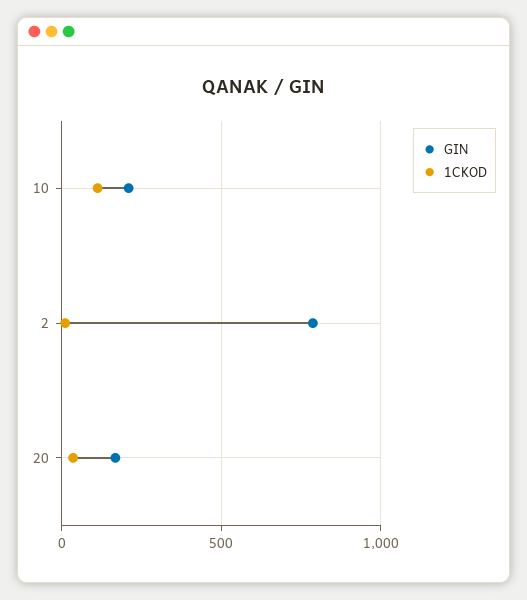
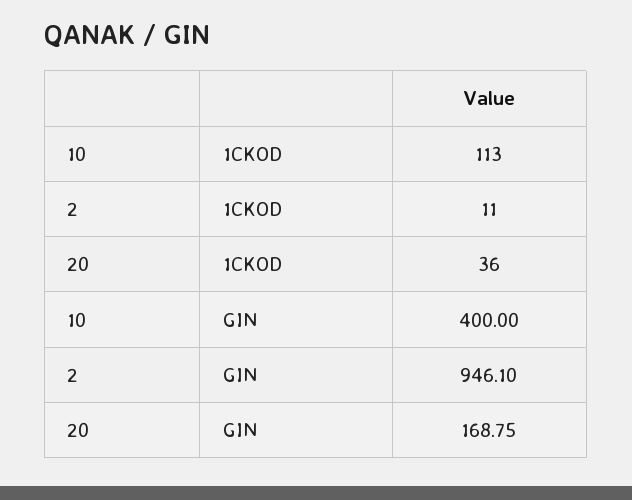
  {
    "GIN": {
-     "10": 200,
+     "10": 400,
-     "2": 800,
+     "2": 946.1,
      "20": 168.75
    },
    "1CKOD": {
      "10": 113,
      "2": 11,
      "20": 36
    }
  }

